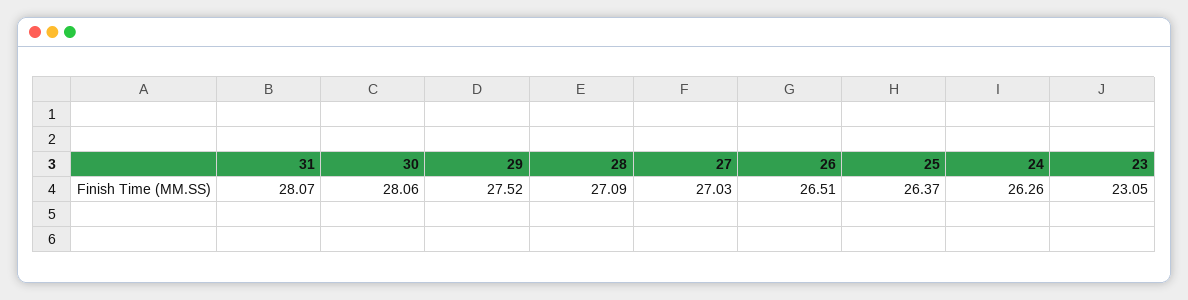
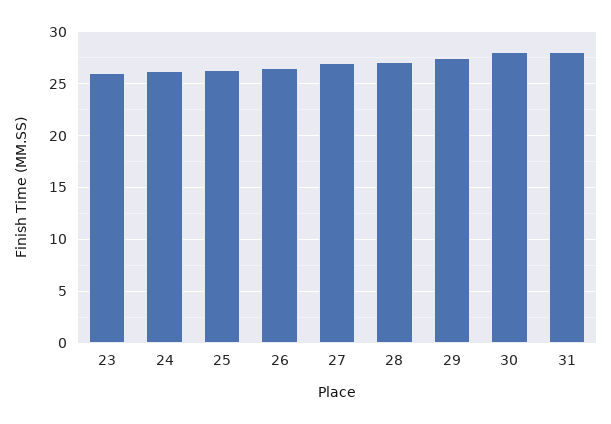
  {
    "31": 28.07,
    "30": 28.06,
    "29": 27.52,
    "28": 27.09,
    "27": 27.03,
    "26": 26.51,
    "25": 26.37,
    "24": 26.26,
-   "23": 23.05
+   "23": 26
  }

